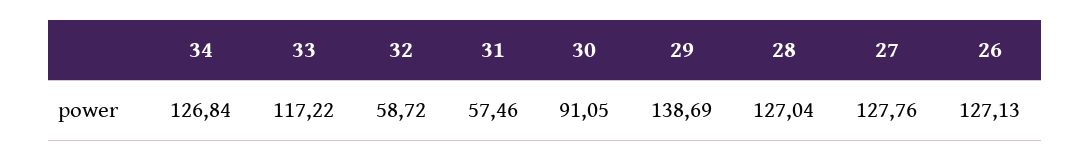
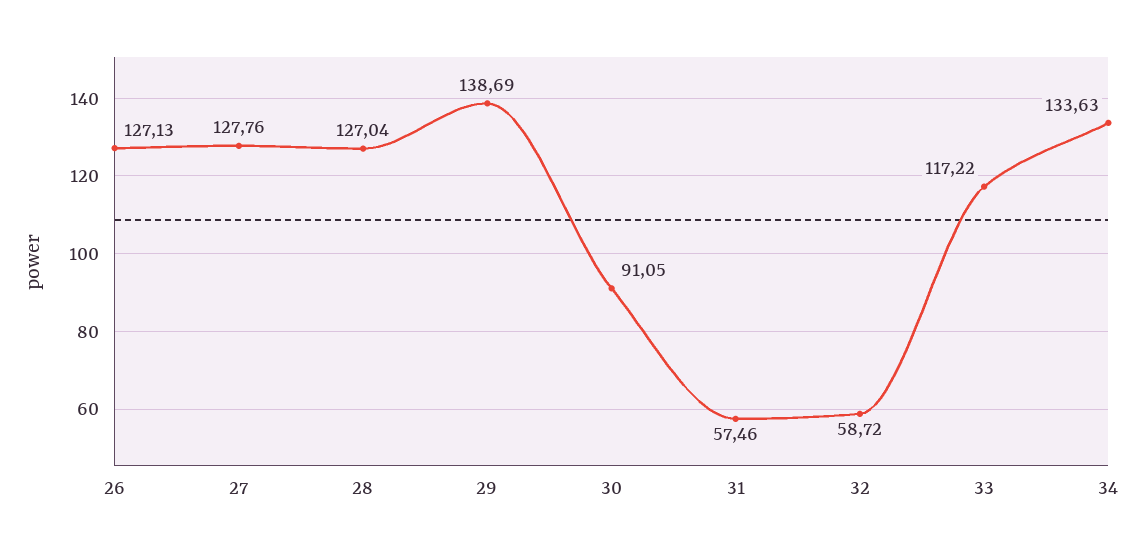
  {
-   "34": 126.84,
+   "34": 133.63,
    "33": 117.22,
    "32": 58.72,
    "31": 57.46,
    "30": 91.05,
    "29": 138.69,
    "28": 127.04,
    "27": 127.76,
    "26": 127.13
  }

